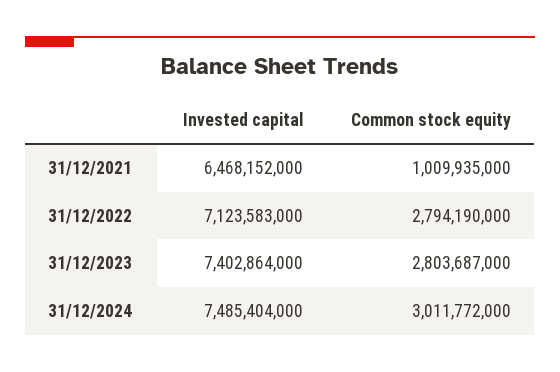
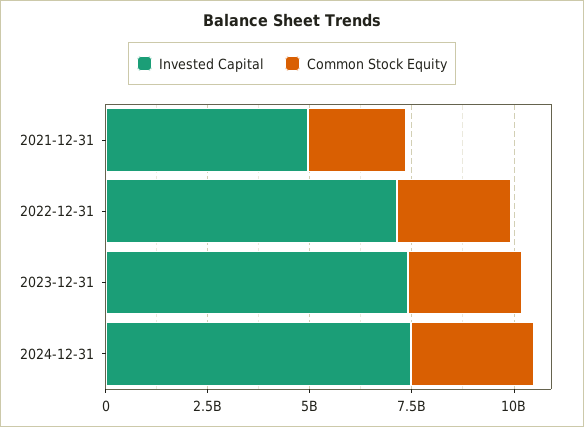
  {
    "Invested capital": {
-     "31/12/2021": 6468152000,
+     "31/12/2021": 5000000000,
      "31/12/2022": 7123583000,
      "31/12/2023": 7402864000,
      "31/12/2024": 7485404000
    },
    "Common stock equity": {
-     "31/12/2021": 1009935000,
+     "31/12/2021": 2500000000,
      "31/12/2022": 2794190000,
      "31/12/2023": 2803687000,
      "31/12/2024": 3011772000
    }
  }

